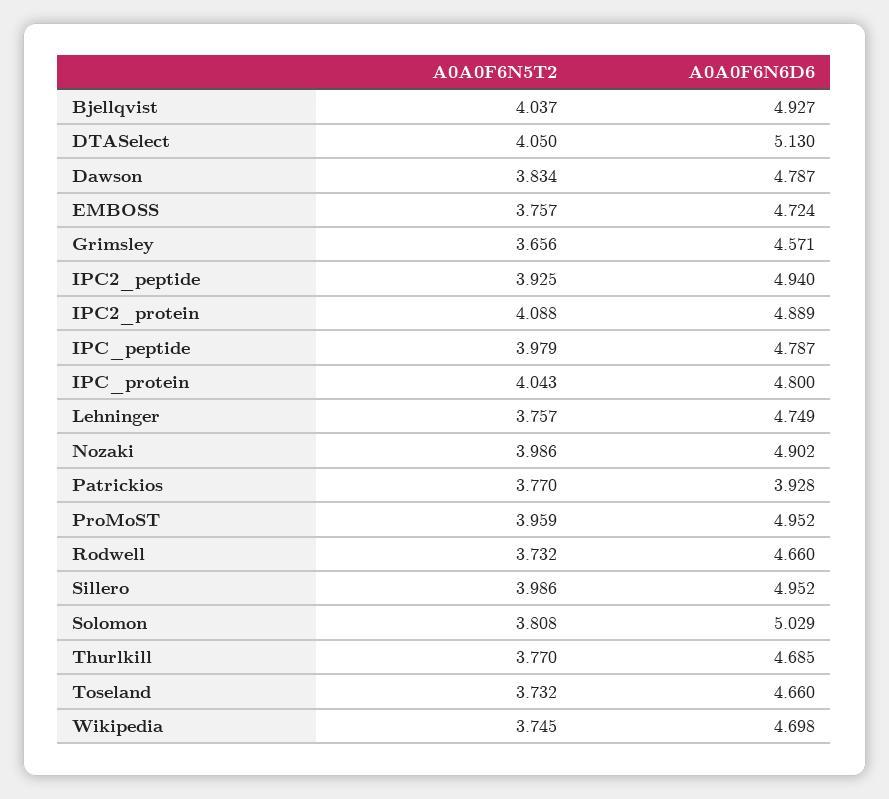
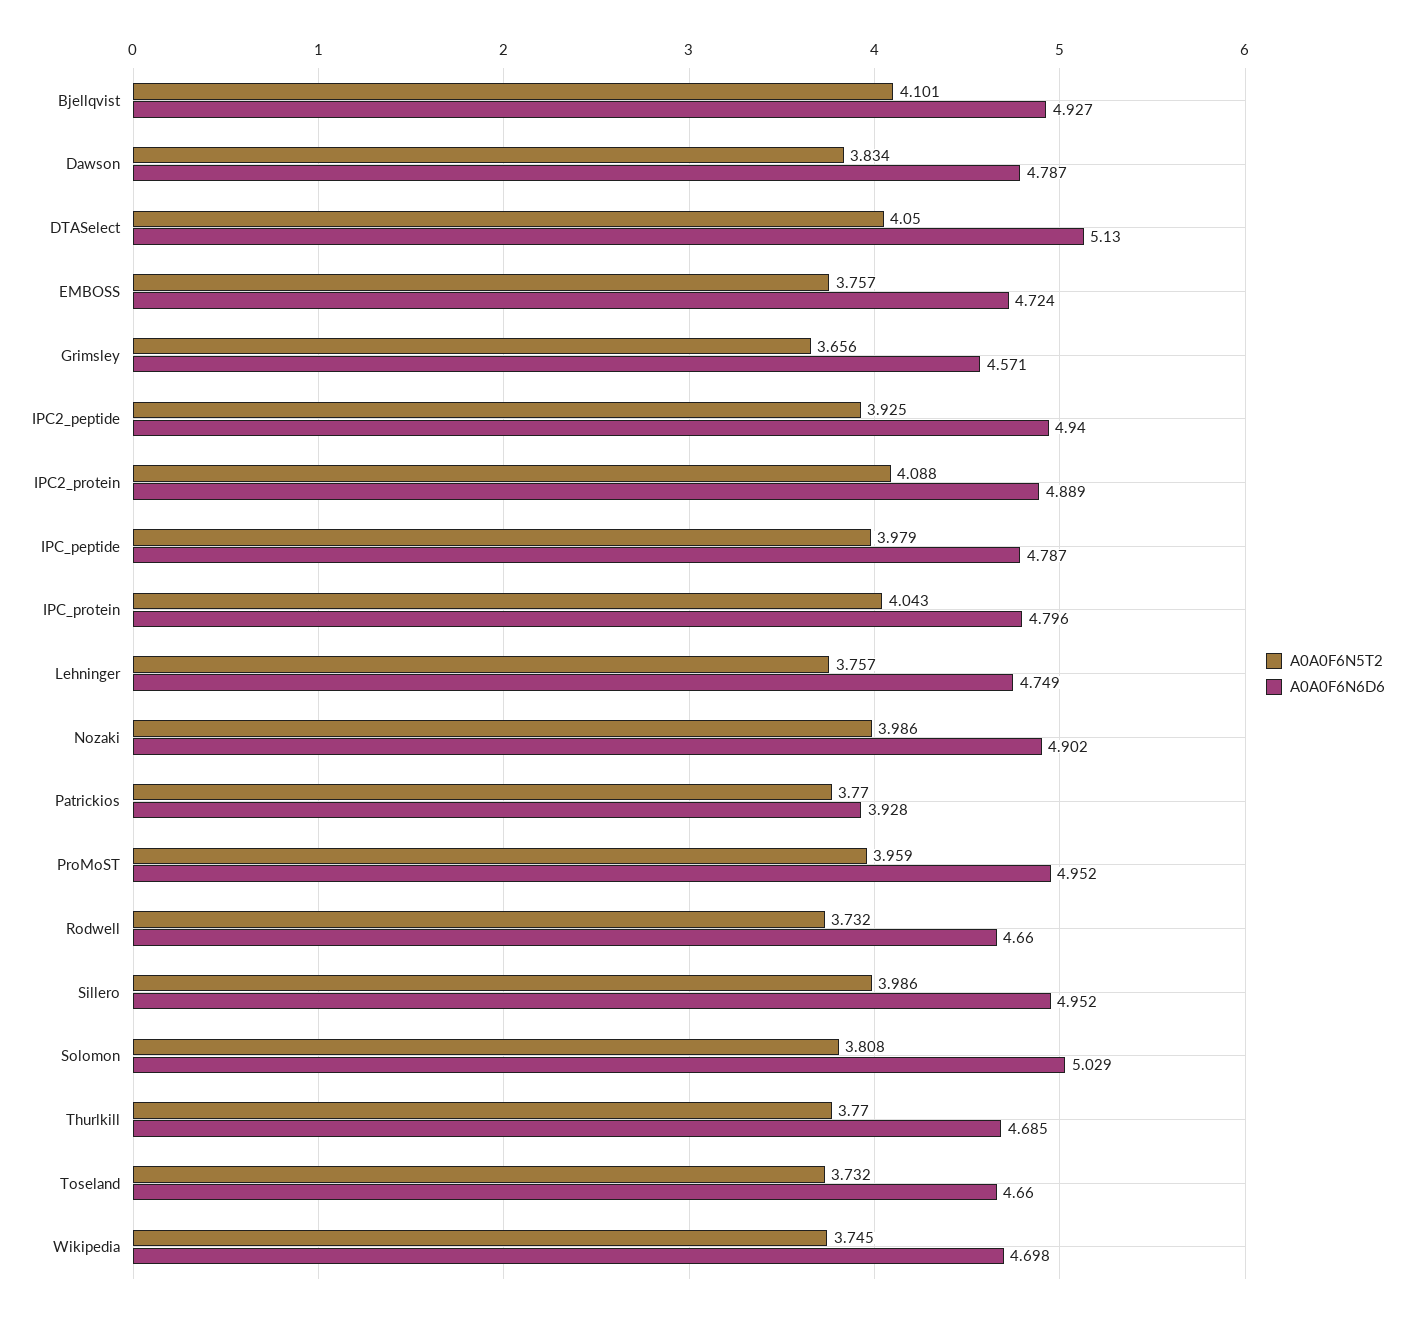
  {
    "A0A0F6N5T2": {
-     "Bjellqvist": 4.037,
+     "Bjellqvist": 4.101,
      "DTASelect": 4.05,
      "Dawson": 3.834,
      "EMBOSS": 3.757,
      "Grimsley": 3.656,
      "IPC2_peptide": 3.925,
      "IPC2_protein": 4.088,
      "IPC_peptide": 3.979,
      "IPC_protein": 4.043,
      "Lehninger": 3.757,
      "Nozaki": 3.986,
      "Patrickios": 3.77,
      "ProMoST": 3.959,
      "Rodwell": 3.732,
      "Sillero": 3.986,
      "Solomon": 3.808,
      "Thurlkill": 3.77,
      "Toseland": 3.732,
      "Wikipedia": 3.745
    },
    "A0A0F6N6D6": {
      "Bjellqvist": 4.927,
      "DTASelect": 5.13,
      "Dawson": 4.787,
      "EMBOSS": 4.724,
      "Grimsley": 4.571,
      "IPC2_peptide": 4.94,
      "IPC2_protein": 4.889,
      "IPC_peptide": 4.787,
-     "IPC_protein": 4.8,
+     "IPC_protein": 4.796,
      "Lehninger": 4.749,
      "Nozaki": 4.902,
      "Patrickios": 3.928,
      "ProMoST": 4.952,
      "Rodwell": 4.66,
      "Sillero": 4.952,
      "Solomon": 5.029,
      "Thurlkill": 4.685,
      "Toseland": 4.66,
      "Wikipedia": 4.698
    }
  }

